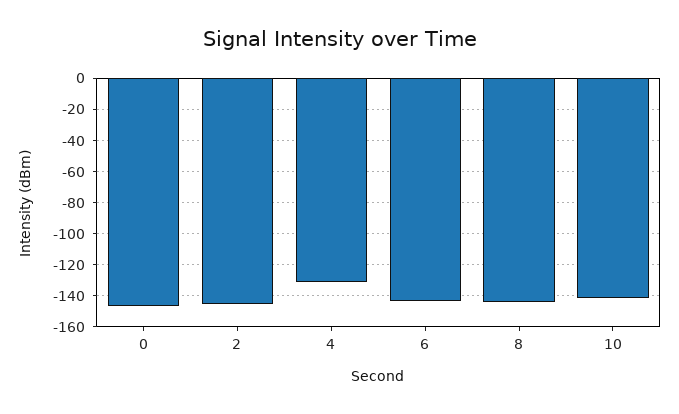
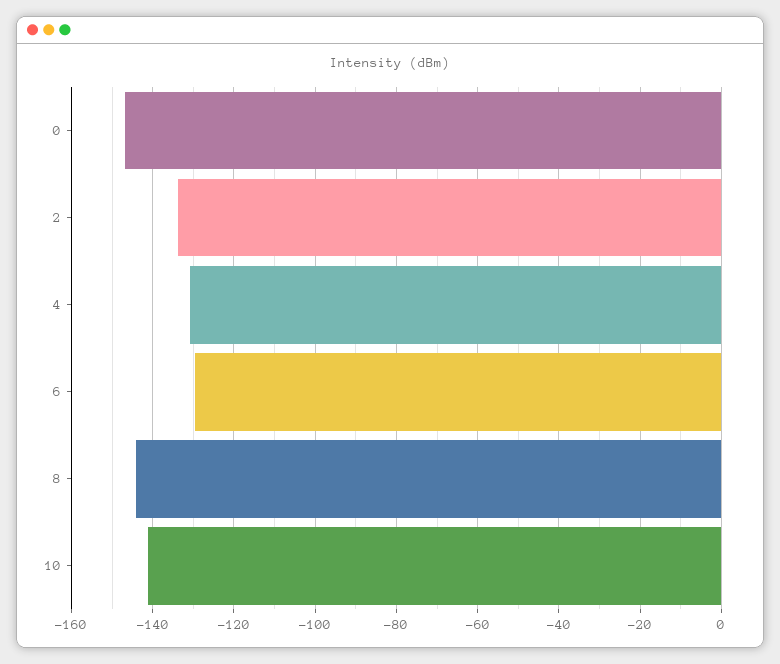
  {
    "0": -146,
-   "2": -145,
+   "2": -134,
    "4": -130,
-   "6": -145,
+   "6": -130,
    "8": -144,
    "10": -142
  }

